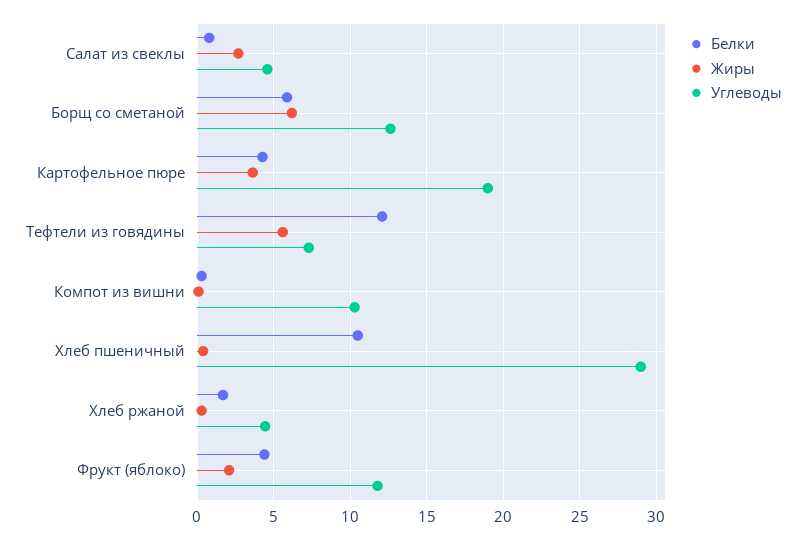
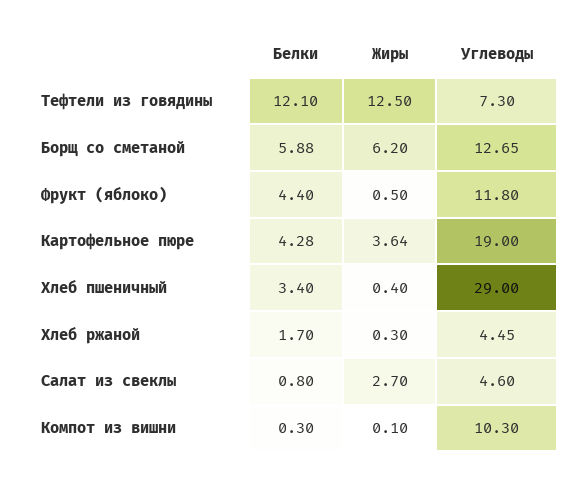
  {
    "Белки": {
      "Салат из свеклы": 0.8,
      "Борщ со сметаной": 5.88,
      "Картофельное пюре": 4.28,
      "Тефтели из говядины": 12.1,
      "Компот из вишни": 0.3,
-     "Хлеб пшеничный": 10.5,
+     "Хлеб пшеничный": 3.4,
      "Хлеб ржаной": 1.7,
      "Фрукт (яблоко)": 4.4
    },
    "Жиры": {
      "Салат из свеклы": 2.7,
      "Борщ со сметаной": 6.2,
      "Картофельное пюре": 3.64,
-     "Тефтели из говядины": 5.5,
+     "Тефтели из говядины": 12.5,
      "Компот из вишни": 0.1,
      "Хлеб пшеничный": 0.4,
      "Хлеб ржаной": 0.3,
-     "Фрукт (яблоко)": 2
+     "Фрукт (яблоко)": 0.5
    },
    "Углеводы": {
      "Салат из свеклы": 4.6,
      "Борщ со сметаной": 12.65,
      "Картофельное пюре": 19,
      "Тефтели из говядины": 7.3,
      "Компот из вишни": 10.3,
      "Хлеб пшеничный": 29,
      "Хлеб ржаной": 4.45,
      "Фрукт (яблоко)": 11.8
    }
  }

